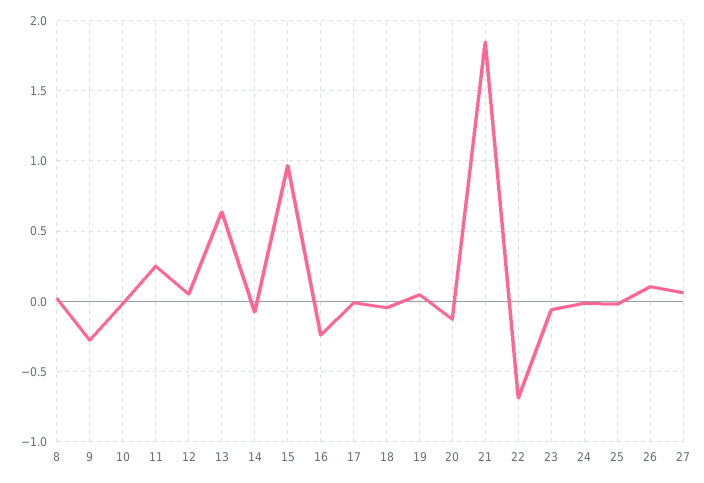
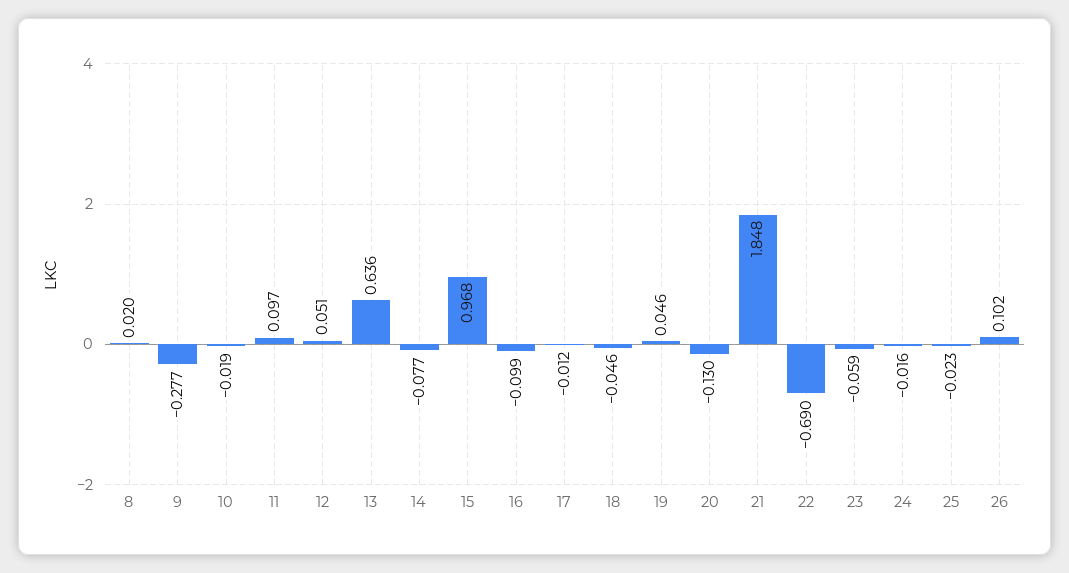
  {
    "8": 0.02,
    "9": -0.277,
    "10": -0.019,
-   "11": 0.25,
+   "11": 0.097,
    "12": 0.051,
    "13": 0.636,
    "14": -0.077,
    "15": 0.968,
-   "16": -0.25,
+   "16": -0.099,
    "17": -0.012,
    "18": -0.046,
    "19": 0.046,
    "20": -0.13,
    "21": 1.848,
    "22": -0.69,
    "23": -0.059,
    "24": -0.016,
    "25": -0.023,
-   "26": 0.102,
+   "26": 0.102
-   "27": 0.05
  }

